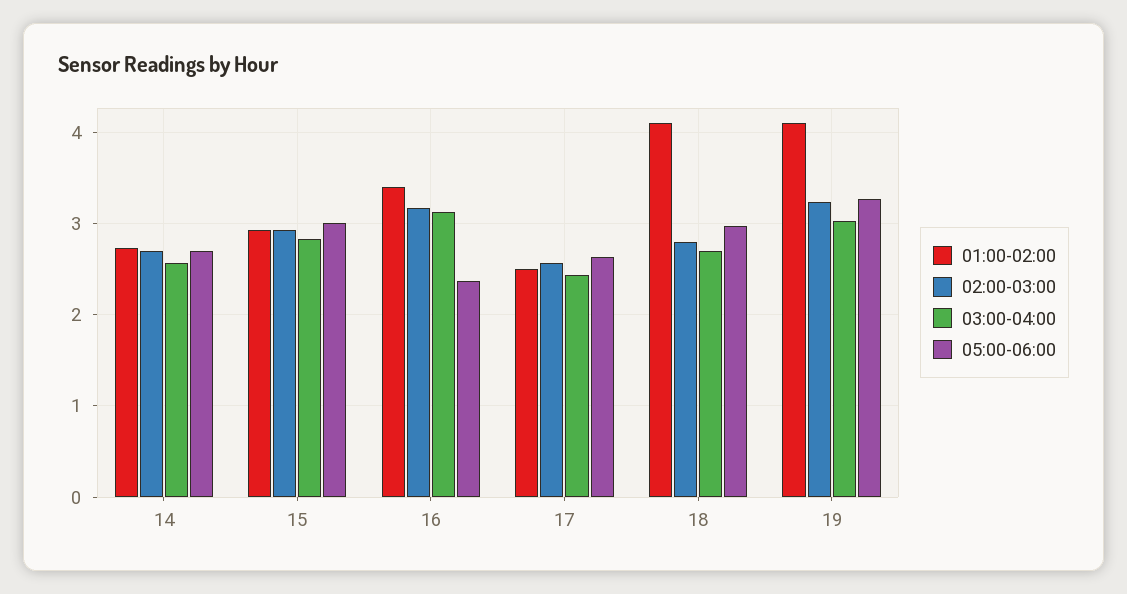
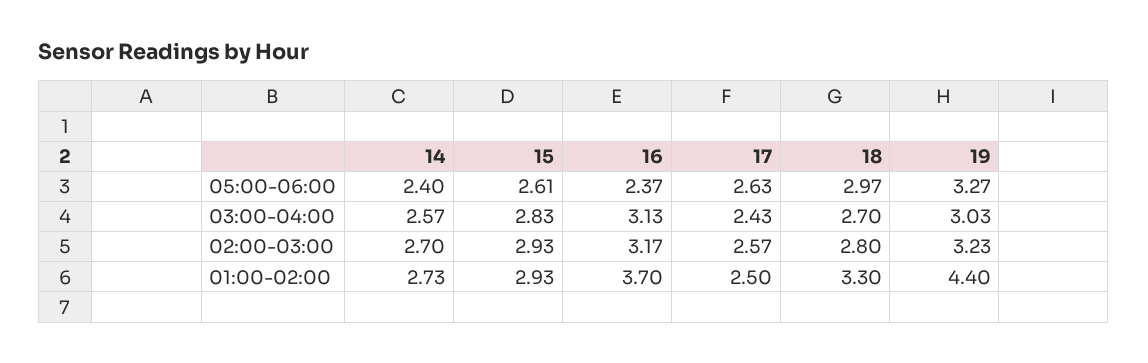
  {
    "01:00-02:00": {
      "14": 2.73,
      "15": 2.93,
-     "16": 3.4,
+     "16": 3.7,
      "17": 2.5,
-     "18": 4.1,
+     "18": 3.3,
-     "19": 4.1
+     "19": 4.4
    },
    "02:00-03:00": {
      "14": 2.7,
      "15": 2.93,
      "16": 3.17,
      "17": 2.57,
      "18": 2.8,
      "19": 3.23
    },
    "03:00-04:00": {
      "14": 2.57,
      "15": 2.83,
      "16": 3.13,
      "17": 2.43,
      "18": 2.7,
      "19": 3.03
    },
    "05:00-06:00": {
-     "14": 2.7,
+     "14": 2.4,
-     "15": 3,
+     "15": 2.61,
      "16": 2.37,
      "17": 2.63,
      "18": 2.97,
      "19": 3.27
    }
  }

